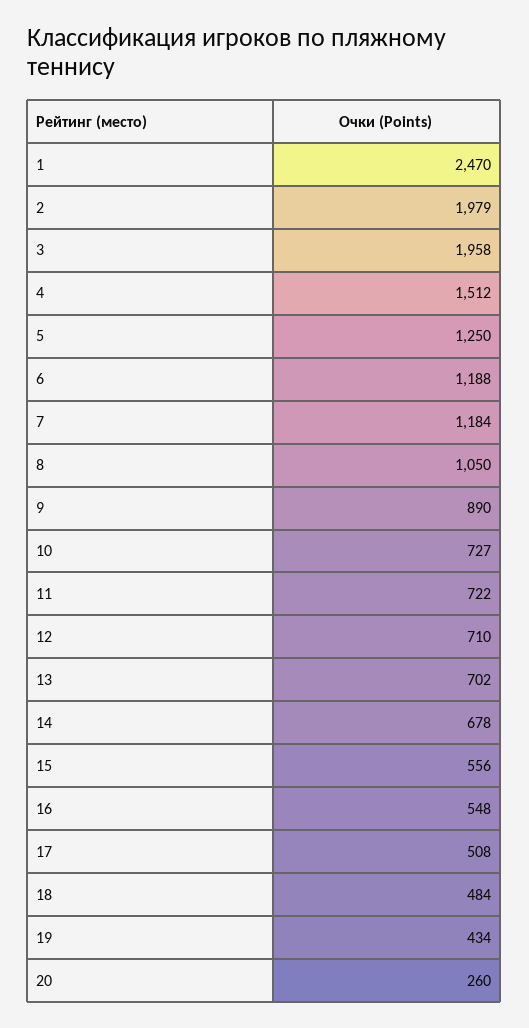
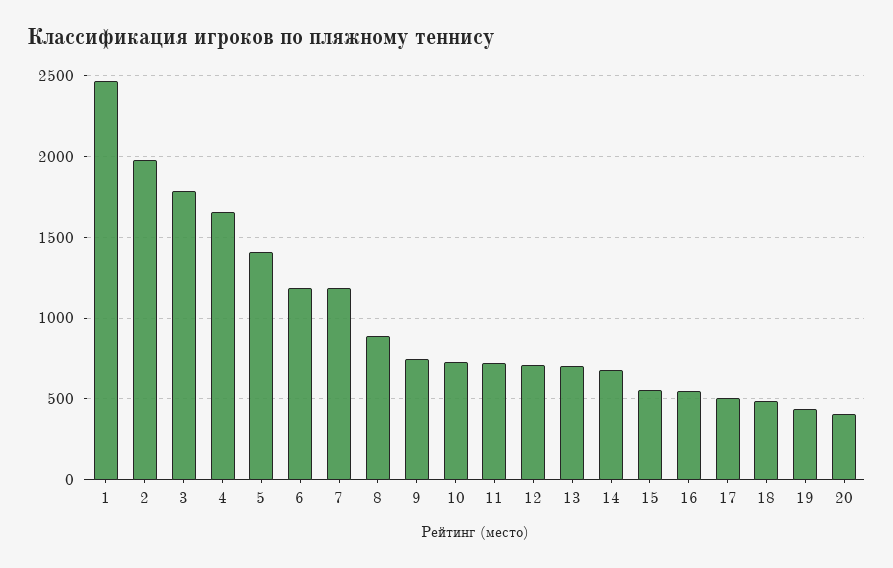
  {
    "1": 2470,
    "2": 1979,
-   "3": 1958,
+   "3": 1800,
-   "4": 1512,
+   "4": 1650,
-   "5": 1250,
+   "5": 1400,
    "6": 1188,
    "7": 1184,
-   "8": 1050,
+   "8": 900,
-   "9": 890,
+   "9": 750,
    "10": 727,
    "11": 722,
    "12": 710,
    "13": 702,
    "14": 678,
    "15": 556,
    "16": 548,
    "17": 508,
    "18": 484,
    "19": 434,
-   "20": 260
+   "20": 400
  }

